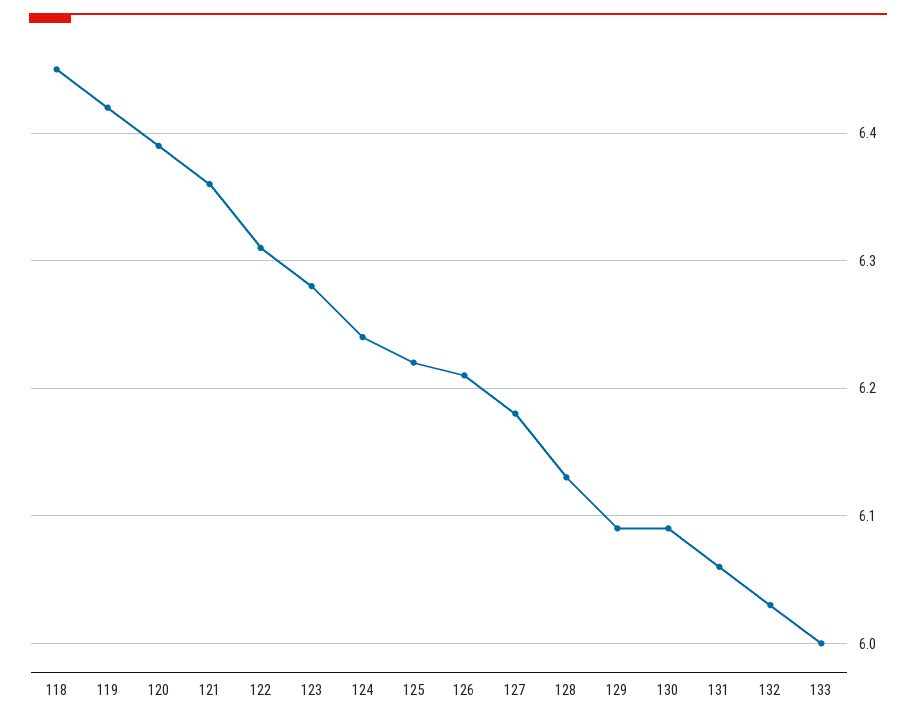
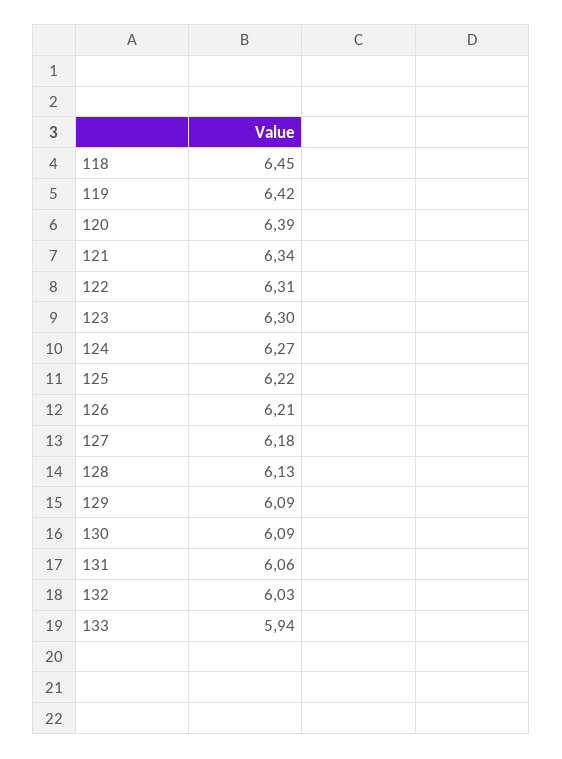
  {
    "118": 6.45,
    "119": 6.42,
    "120": 6.39,
-   "121": 6.36,
+   "121": 6.34,
    "122": 6.31,
-   "123": 6.28,
+   "123": 6.3,
-   "124": 6.24,
+   "124": 6.27,
    "125": 6.22,
    "126": 6.21,
    "127": 6.18,
    "128": 6.13,
    "129": 6.09,
    "130": 6.09,
    "131": 6.06,
    "132": 6.03,
-   "133": 6
+   "133": 5.94
  }

